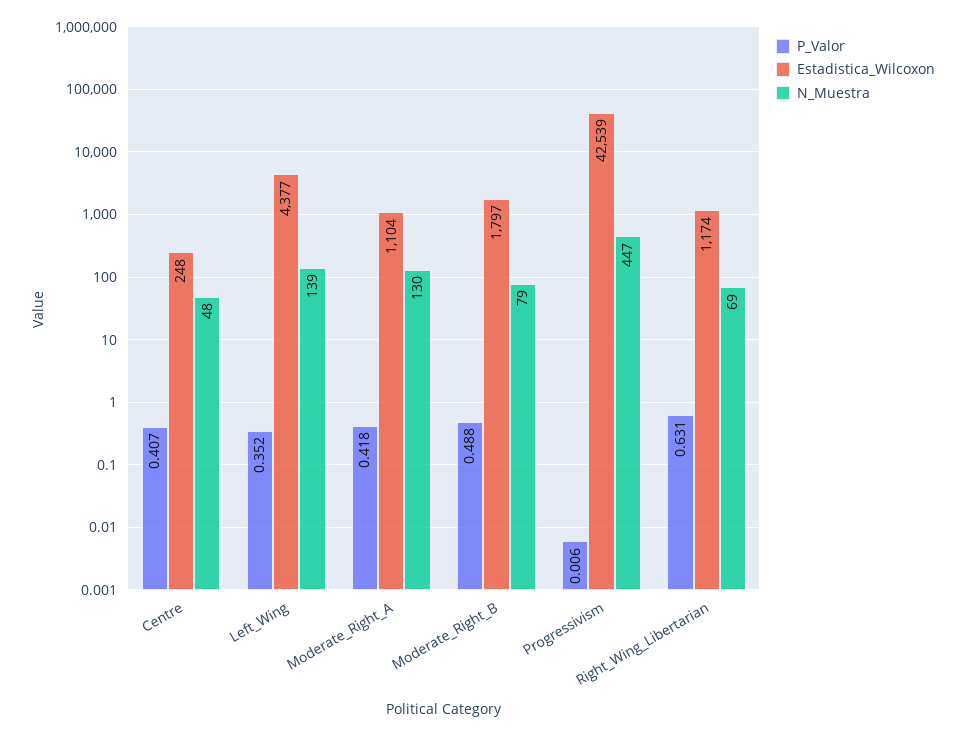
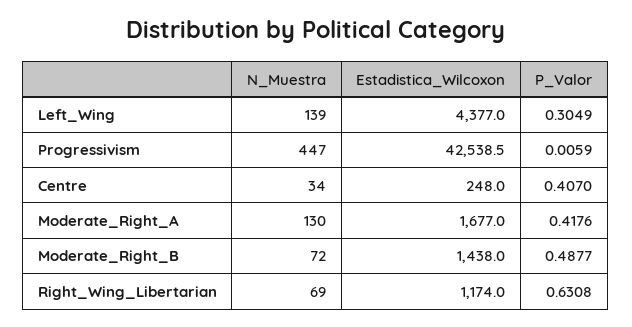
  {
    "P_Valor": {
      "Centre": 0.407,
-     "Left_Wing": 0.352,
+     "Left_Wing": 0.3049,
      "Moderate_Right_A": 0.4176,
      "Moderate_Right_B": 0.4877,
      "Progressivism": 0.0059,
      "Right_Wing_Libertarian": 0.6308
    },
    "Estadistica_Wilcoxon": {
      "Centre": 248,
      "Left_Wing": 4377,
-     "Moderate_Right_A": 1104,
+     "Moderate_Right_A": 1677,
-     "Moderate_Right_B": 1797,
+     "Moderate_Right_B": 1438,
      "Progressivism": 42538.5,
      "Right_Wing_Libertarian": 1174
    },
    "N_Muestra": {
-     "Centre": 48,
+     "Centre": 34,
      "Left_Wing": 139,
      "Moderate_Right_A": 130,
-     "Moderate_Right_B": 79,
+     "Moderate_Right_B": 72,
      "Progressivism": 447,
      "Right_Wing_Libertarian": 69
    }
  }

